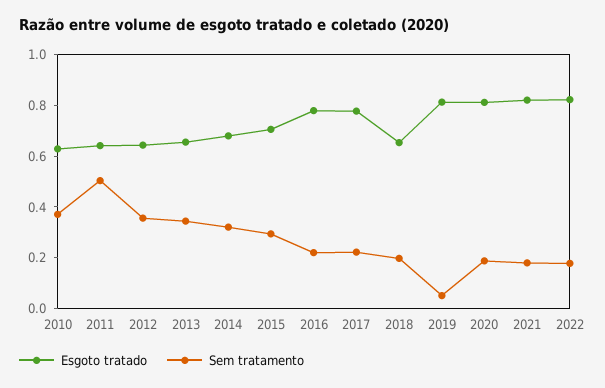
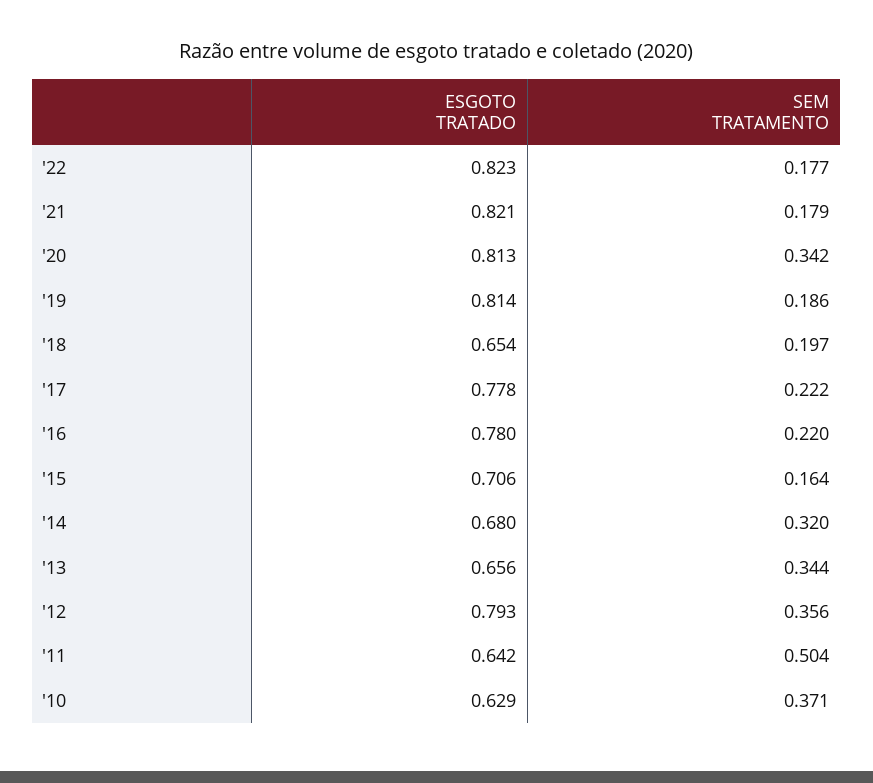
  {
    "Esgoto tratado": {
      "2010": 0.629,
      "2011": 0.642,
-     "2012": 0.65,
+     "2012": 0.793,
      "2013": 0.656,
      "2014": 0.68,
      "2015": 0.706,
      "2016": 0.78,
      "2017": 0.778,
      "2018": 0.654,
      "2019": 0.814,
      "2020": 0.813,
      "2021": 0.821,
      "2022": 0.823
    },
    "Sem tratamento": {
      "2010": 0.371,
      "2011": 0.504,
      "2012": 0.356,
      "2013": 0.344,
      "2014": 0.32,
-     "2015": 0.3,
+     "2015": 0.164,
      "2016": 0.22,
      "2017": 0.222,
      "2018": 0.197,
-     "2019": 0.05,
+     "2019": 0.186,
-     "2020": 0.2,
+     "2020": 0.342,
      "2021": 0.179,
      "2022": 0.177
    }
  }

